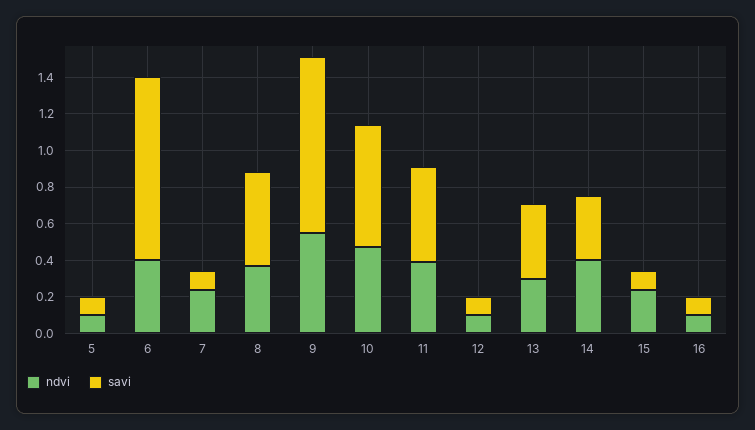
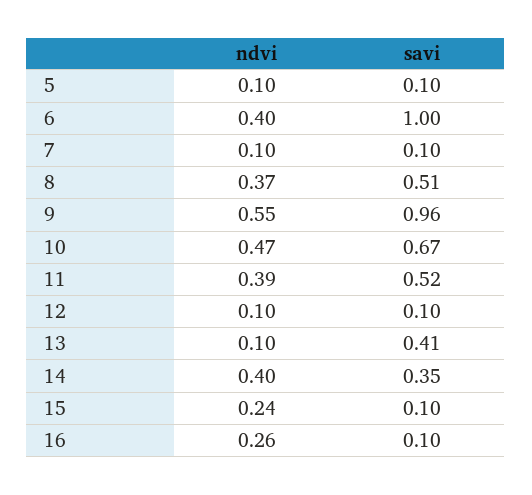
  {
    "ndvi": {
      "5": 0.1,
      "6": 0.4,
-     "7": 0.25,
+     "7": 0.1,
      "8": 0.37,
      "9": 0.55,
      "10": 0.47,
      "11": 0.39,
      "12": 0.1,
-     "13": 0.3,
+     "13": 0.1,
      "14": 0.4,
      "15": 0.24,
-     "16": 0.1
+     "16": 0.26
    },
    "savi": {
      "5": 0.1,
      "6": 1,
      "7": 0.1,
      "8": 0.51,
      "9": 0.96,
      "10": 0.67,
      "11": 0.52,
      "12": 0.1,
      "13": 0.41,
      "14": 0.35,
      "15": 0.1,
      "16": 0.1
    }
  }

